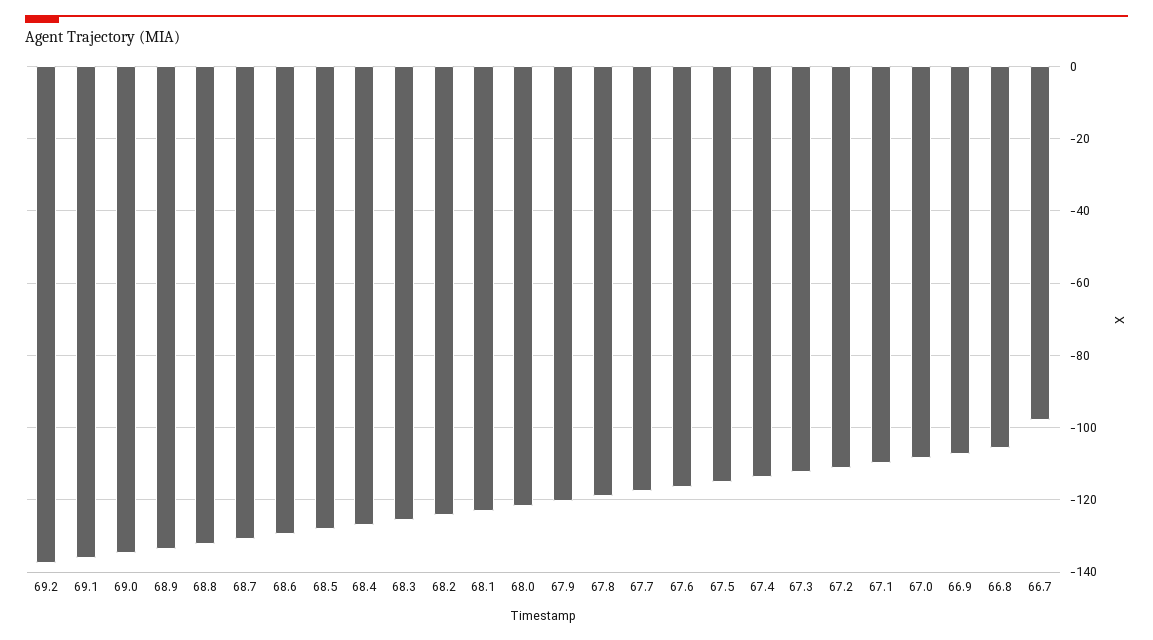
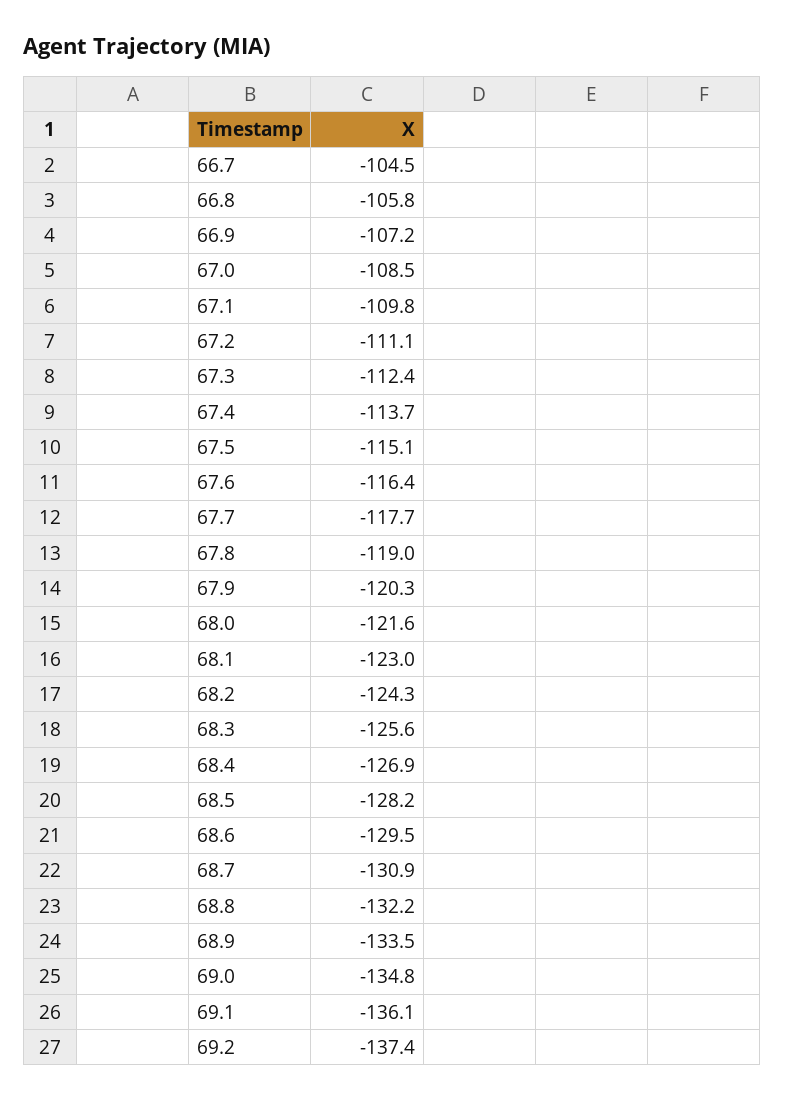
  {
    "69.2": -137.4,
    "69.1": -136.1,
    "69.0": -134.8,
    "68.9": -133.5,
    "68.8": -132.2,
    "68.7": -130.9,
    "68.6": -129.5,
    "68.5": -128.2,
    "68.4": -126.9,
    "68.3": -125.6,
    "68.2": -124.3,
    "68.1": -123,
    "68.0": -121.6,
    "67.9": -120.3,
    "67.8": -119,
    "67.7": -117.7,
    "67.6": -116.4,
    "67.5": -115.1,
    "67.4": -113.7,
    "67.3": -112.4,
    "67.2": -111.1,
    "67.1": -109.8,
    "67.0": -108.5,
    "66.9": -107.2,
    "66.8": -105.8,
-   "66.7": -98
+   "66.7": -104.5
  }

